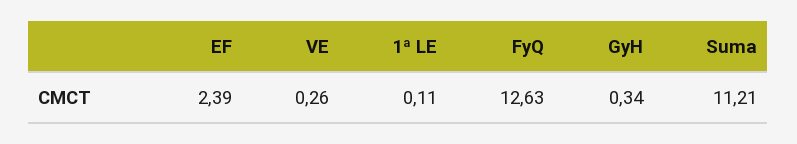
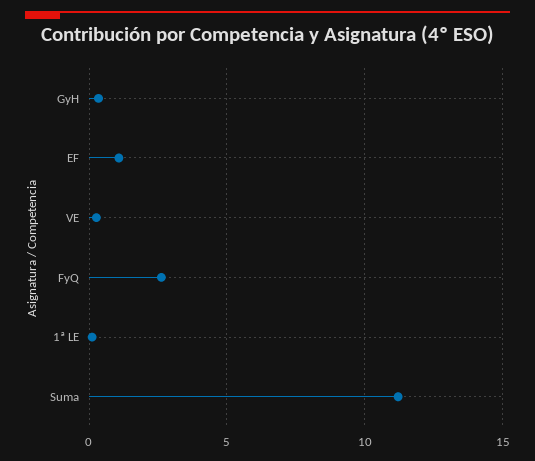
  {
-   "EF": 2.39,
+   "EF": 1,
    "VE": 0.26,
    "1ª LE": 0.11,
-   "FyQ": 12.63,
+   "FyQ": 2.5,
    "GyH": 0.34,
    "Suma": 11.21
  }

